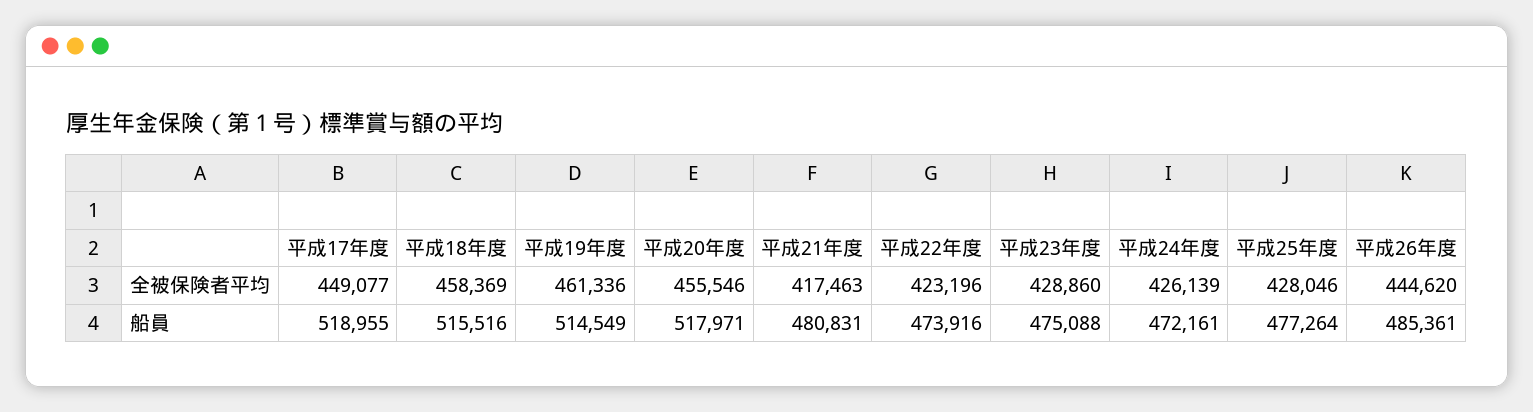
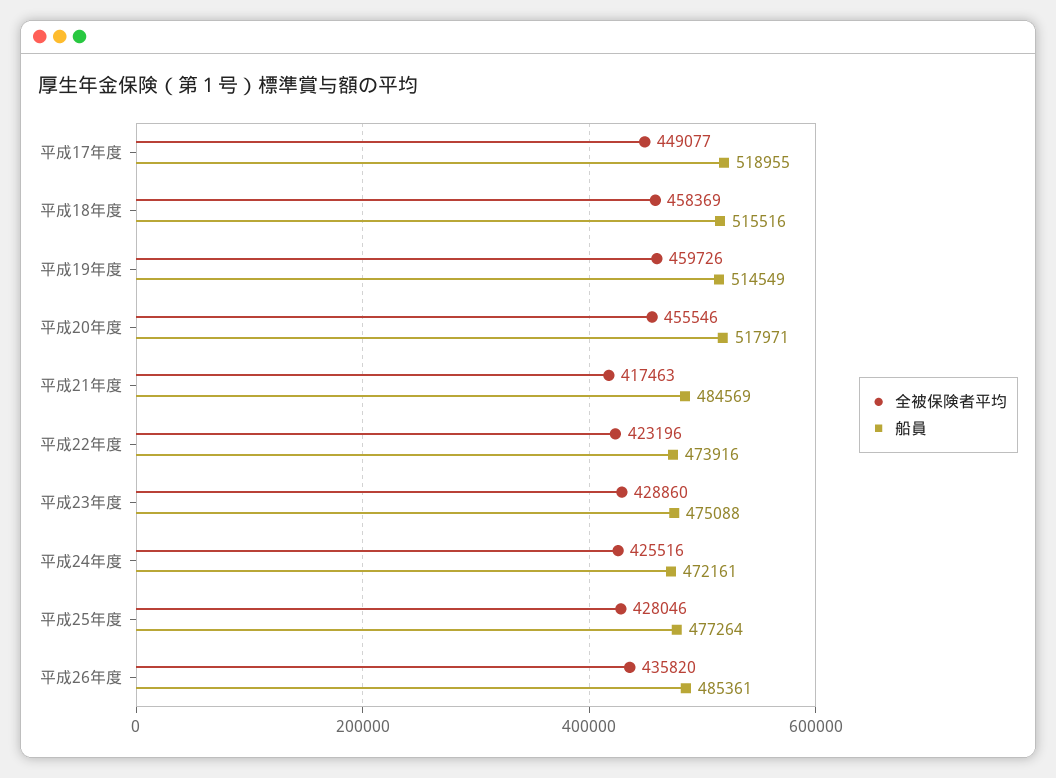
  {
    "全被保険者平均": {
      "平成17年度": 449077,
      "平成18年度": 458369,
-     "平成19年度": 461336,
+     "平成19年度": 459726,
      "平成20年度": 455546,
      "平成21年度": 417463,
      "平成22年度": 423196,
      "平成23年度": 428860,
-     "平成24年度": 426139,
+     "平成24年度": 425516,
      "平成25年度": 428046,
-     "平成26年度": 444620
+     "平成26年度": 435820
    },
    "船員": {
      "平成17年度": 518955,
      "平成18年度": 515516,
      "平成19年度": 514549,
      "平成20年度": 517971,
-     "平成21年度": 480831,
+     "平成21年度": 484569,
      "平成22年度": 473916,
      "平成23年度": 475088,
      "平成24年度": 472161,
      "平成25年度": 477264,
      "平成26年度": 485361
    }
  }

